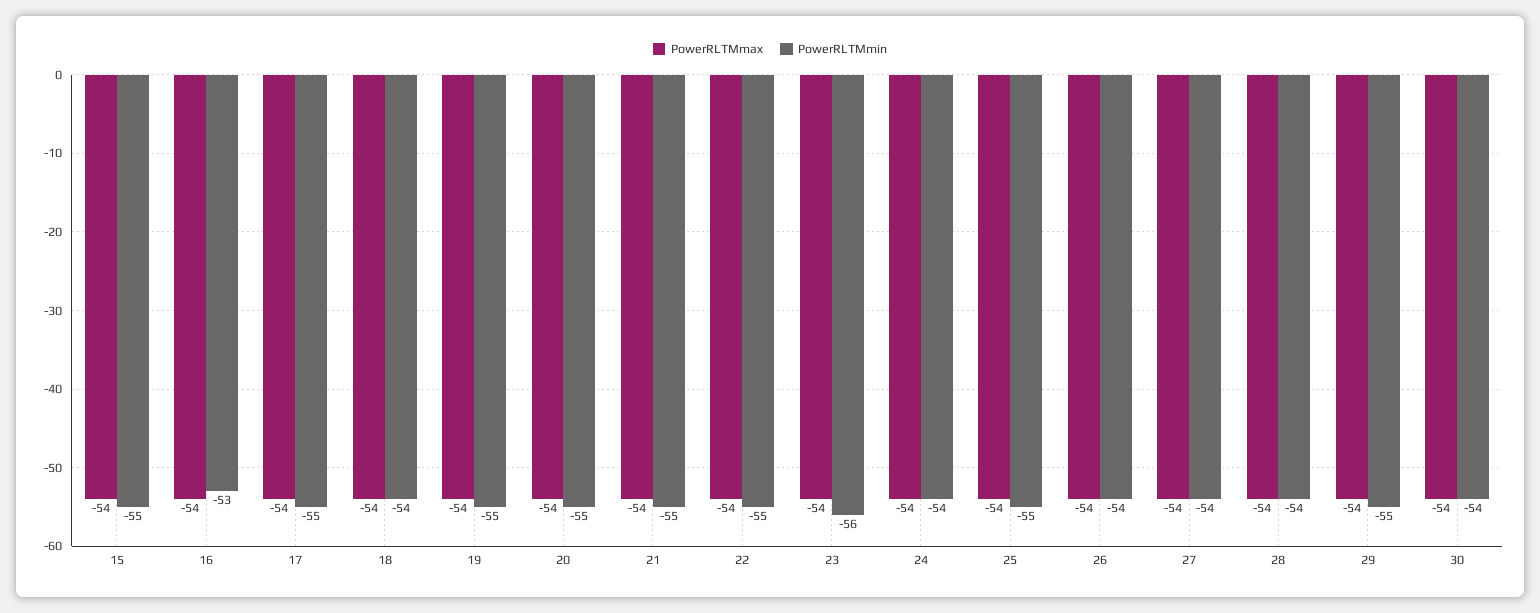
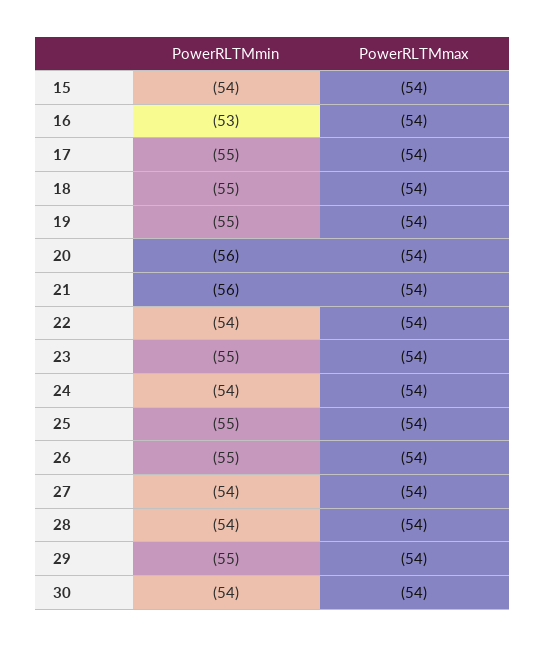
  {
    "PowerRLTMmax": {
      "15": -54,
      "16": -54,
      "17": -54,
      "18": -54,
      "19": -54,
      "20": -54,
      "21": -54,
      "22": -54,
      "23": -54,
      "24": -54,
      "25": -54,
      "26": -54,
      "27": -54,
      "28": -54,
      "29": -54,
      "30": -54
    },
    "PowerRLTMmin": {
-     "15": -55,
+     "15": -54,
      "16": -53,
      "17": -55,
-     "18": -54,
+     "18": -55,
      "19": -55,
-     "20": -55,
+     "20": -56,
-     "21": -55,
+     "21": -56,
-     "22": -55,
+     "22": -54,
-     "23": -56,
+     "23": -55,
      "24": -54,
      "25": -55,
-     "26": -54,
+     "26": -55,
      "27": -54,
      "28": -54,
      "29": -55,
      "30": -54
    }
  }

